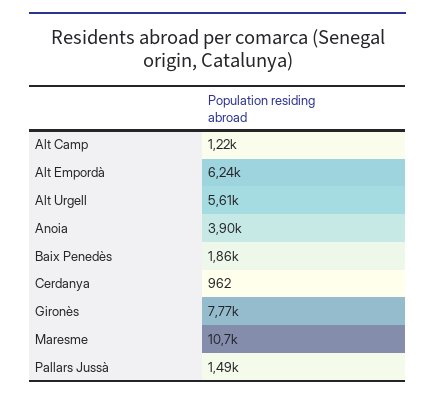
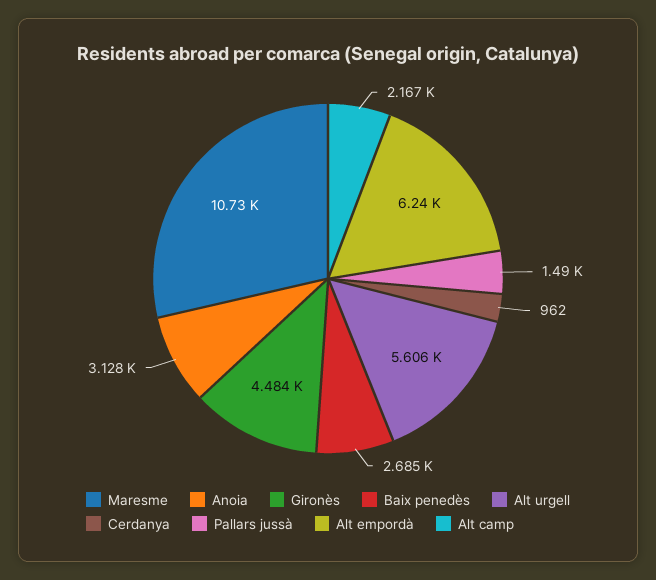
  {
-   "Alt Camp": 1220,
+   "Alt Camp": 2167,
    "Alt Empordà": 6240,
    "Alt Urgell": 5606,
-   "Anoia": 3900,
+   "Anoia": 3128,
-   "Baix Penedès": 1860,
+   "Baix Penedès": 2685,
    "Cerdanya": 962,
-   "Gironès": 7770,
+   "Gironès": 4484,
    "Maresme": 10730,
    "Pallars Jussà": 1490
  }

